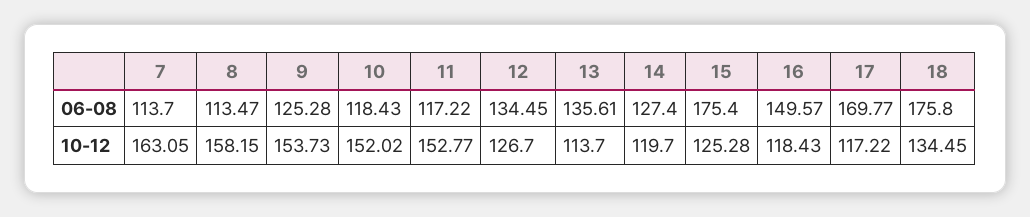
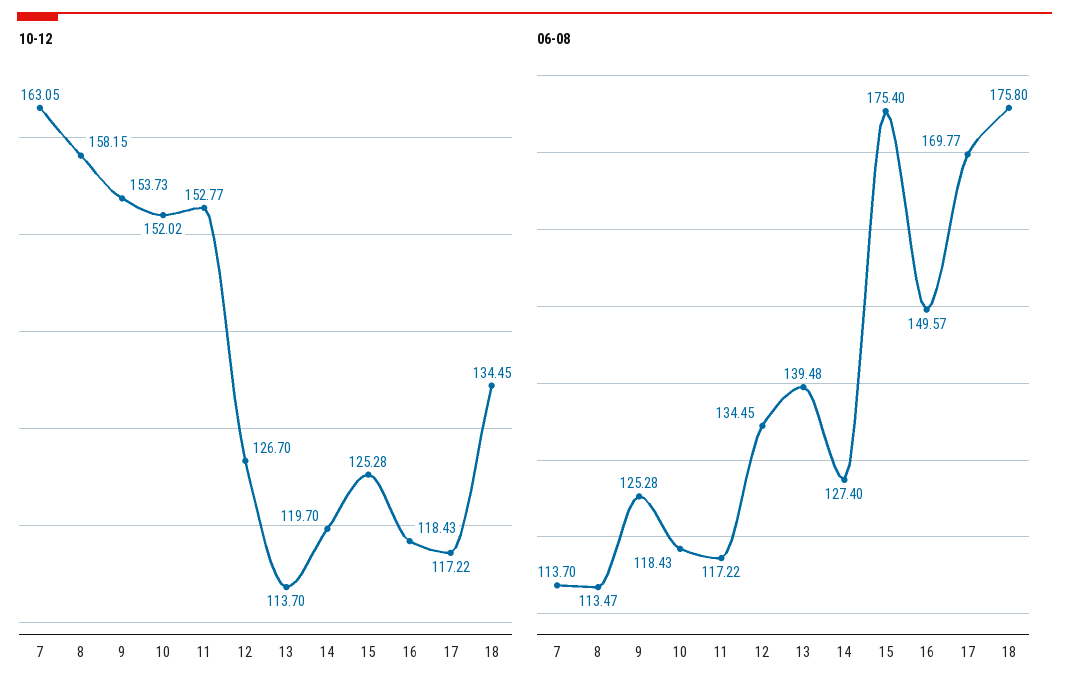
  {
    "06-08": {
      "7": 113.7,
      "8": 113.47,
      "9": 125.28,
      "10": 118.43,
      "11": 117.22,
      "12": 134.45,
-     "13": 135.61,
+     "13": 139.48,
      "14": 127.4,
      "15": 175.4,
      "16": 149.57,
      "17": 169.77,
      "18": 175.8
    },
    "10-12": {
      "7": 163.05,
      "8": 158.15,
      "9": 153.73,
      "10": 152.02,
      "11": 152.77,
      "12": 126.7,
      "13": 113.7,
      "14": 119.7,
      "15": 125.28,
      "16": 118.43,
      "17": 117.22,
      "18": 134.45
    }
  }

